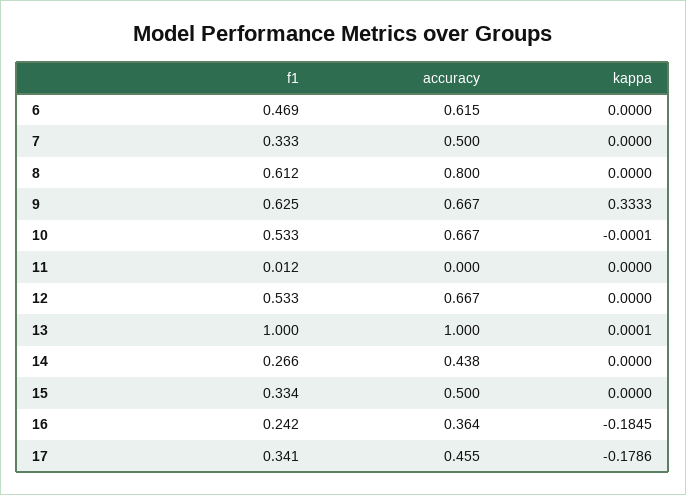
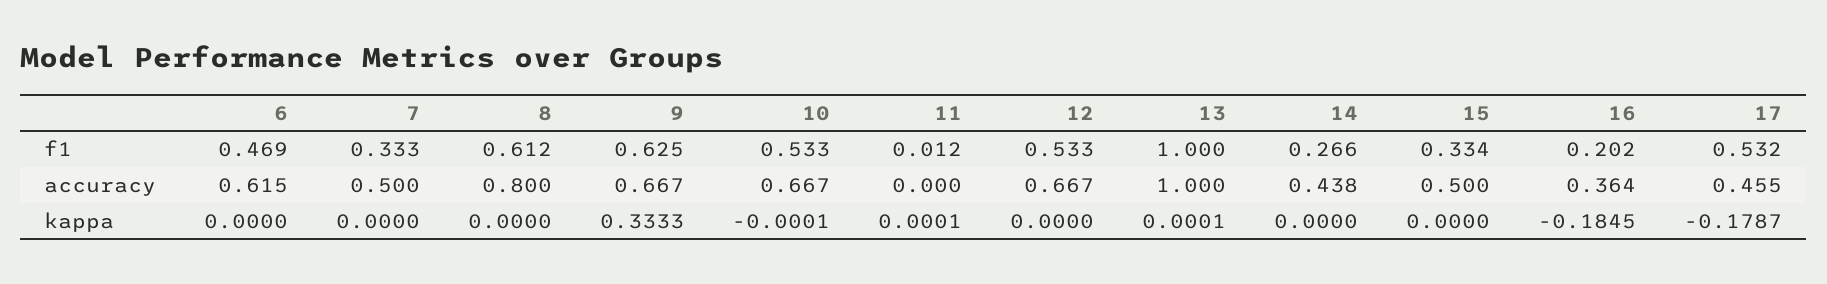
  {
    "f1": {
      "6": 0.469,
      "7": 0.333,
      "8": 0.612,
      "9": 0.625,
      "10": 0.533,
      "11": 0.012,
      "12": 0.533,
      "13": 1,
      "14": 0.266,
      "15": 0.334,
-     "16": 0.242,
+     "16": 0.202,
-     "17": 0.341
+     "17": 0.532
    },
    "accuracy": {
      "6": 0.615,
      "7": 0.5,
      "8": 0.8,
      "9": 0.667,
      "10": 0.667,
      "11": 0,
      "12": 0.667,
      "13": 1,
      "14": 0.438,
      "15": 0.5,
      "16": 0.364,
      "17": 0.455
    },
    "kappa": {
      "6": 0,
      "7": 0,
      "8": 0,
      "9": 0.3333,
      "10": -0.0001,
-     "11": 0,
+     "11": 0.0001,
      "12": 0,
      "13": 0.0001,
      "14": 0,
      "15": 0,
      "16": -0.1845,
-     "17": -0.1786
+     "17": -0.1787
    }
  }

